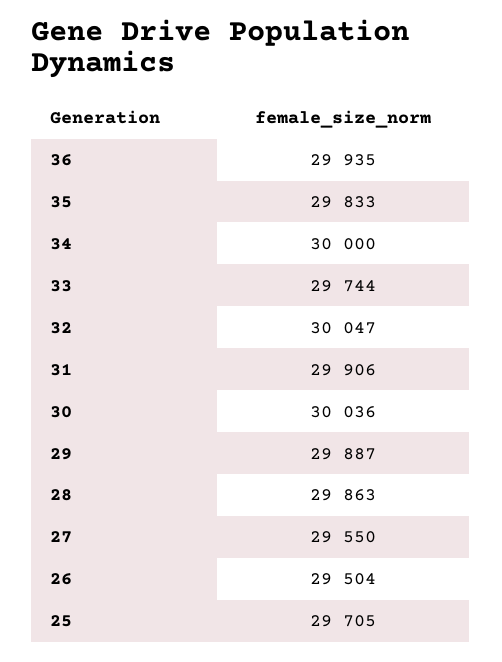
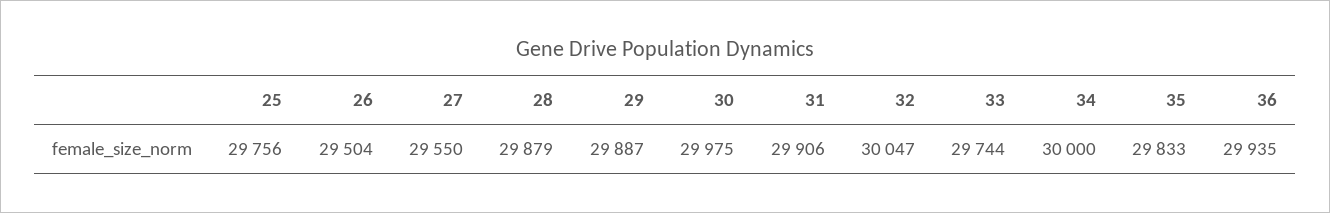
  {
    "36": 29935,
    "35": 29833,
    "34": 30000,
    "33": 29744,
    "32": 30047,
    "31": 29906,
-   "30": 30036,
+   "30": 29975,
    "29": 29887,
-   "28": 29863,
+   "28": 29879,
    "27": 29550,
    "26": 29504,
-   "25": 29705
+   "25": 29756
  }

